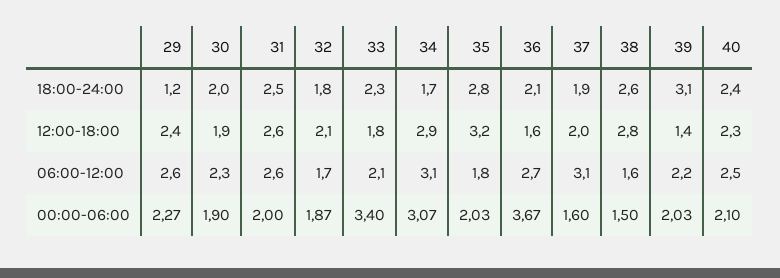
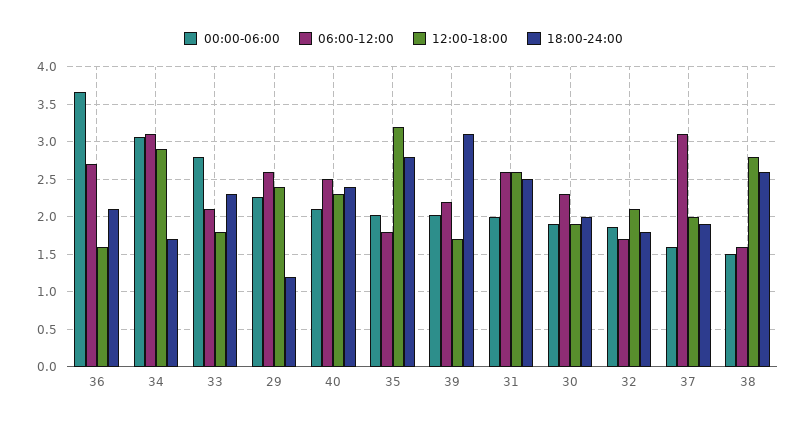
  {
    "18:00-24:00": {
      "29": 1.2,
      "30": 2,
      "31": 2.5,
      "32": 1.8,
      "33": 2.3,
      "34": 1.7,
      "35": 2.8,
      "36": 2.1,
      "37": 1.9,
      "38": 2.6,
      "39": 3.1,
      "40": 2.4
    },
    "12:00-18:00": {
      "29": 2.4,
      "30": 1.9,
      "31": 2.6,
      "32": 2.1,
      "33": 1.8,
      "34": 2.9,
      "35": 3.2,
      "36": 1.6,
      "37": 2,
      "38": 2.8,
-     "39": 1.4,
+     "39": 1.7,
      "40": 2.3
    },
    "06:00-12:00": {
      "29": 2.6,
      "30": 2.3,
      "31": 2.6,
      "32": 1.7,
      "33": 2.1,
      "34": 3.1,
      "35": 1.8,
      "36": 2.7,
      "37": 3.1,
      "38": 1.6,
      "39": 2.2,
      "40": 2.5
    },
    "00:00-06:00": {
      "29": 2.27,
      "30": 1.9,
      "31": 2,
      "32": 1.87,
-     "33": 3.4,
+     "33": 2.8,
      "34": 3.07,
      "35": 2.03,
      "36": 3.67,
      "37": 1.6,
      "38": 1.5,
      "39": 2.03,
      "40": 2.1
    }
  }

